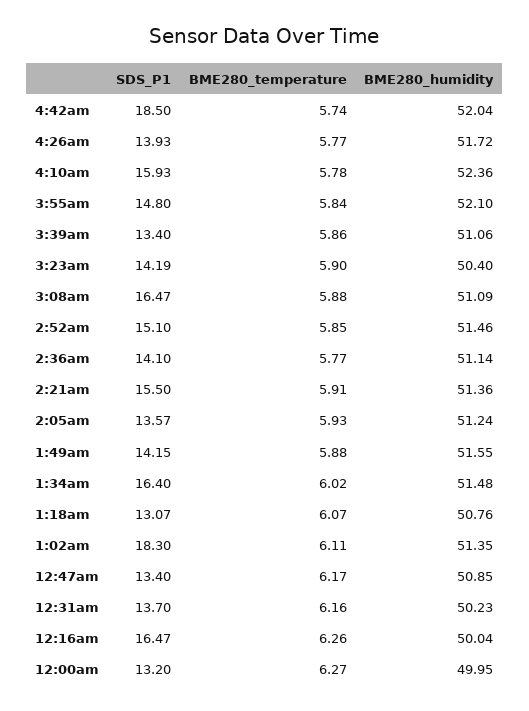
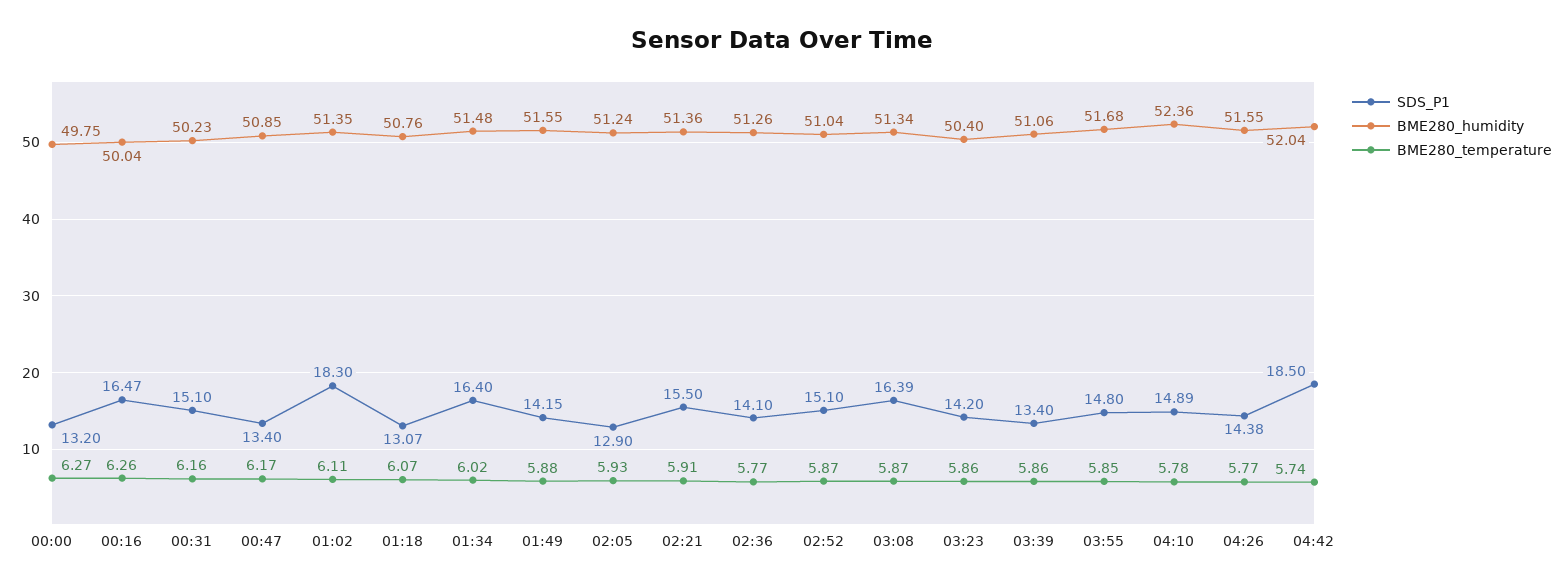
  {
    "SDS_P1": {
      "4:42am": 18.5,
-     "4:26am": 13.93,
+     "4:26am": 14.38,
-     "4:10am": 15.93,
+     "4:10am": 14.89,
      "3:55am": 14.8,
      "3:39am": 13.4,
-     "3:23am": 14.19,
+     "3:23am": 14.2,
-     "3:08am": 16.47,
+     "3:08am": 16.39,
      "2:52am": 15.1,
      "2:36am": 14.1,
      "2:21am": 15.5,
-     "2:05am": 13.57,
+     "2:05am": 12.9,
      "1:49am": 14.15,
      "1:34am": 16.4,
      "1:18am": 13.07,
      "1:02am": 18.3,
      "12:47am": 13.4,
-     "12:31am": 13.7,
+     "12:31am": 15.1,
      "12:16am": 16.47,
      "12:00am": 13.2
    },
    "BME280_temperature": {
      "4:42am": 5.74,
      "4:26am": 5.77,
      "4:10am": 5.78,
-     "3:55am": 5.84,
+     "3:55am": 5.85,
      "3:39am": 5.86,
-     "3:23am": 5.9,
+     "3:23am": 5.86,
-     "3:08am": 5.88,
+     "3:08am": 5.87,
-     "2:52am": 5.85,
+     "2:52am": 5.87,
      "2:36am": 5.77,
      "2:21am": 5.91,
      "2:05am": 5.93,
      "1:49am": 5.88,
      "1:34am": 6.02,
      "1:18am": 6.07,
      "1:02am": 6.11,
      "12:47am": 6.17,
      "12:31am": 6.16,
      "12:16am": 6.26,
      "12:00am": 6.27
    },
    "BME280_humidity": {
      "4:42am": 52.04,
-     "4:26am": 51.72,
+     "4:26am": 51.55,
      "4:10am": 52.36,
-     "3:55am": 52.1,
+     "3:55am": 51.68,
      "3:39am": 51.06,
      "3:23am": 50.4,
-     "3:08am": 51.09,
+     "3:08am": 51.34,
-     "2:52am": 51.46,
+     "2:52am": 51.04,
-     "2:36am": 51.14,
+     "2:36am": 51.26,
      "2:21am": 51.36,
      "2:05am": 51.24,
      "1:49am": 51.55,
      "1:34am": 51.48,
      "1:18am": 50.76,
      "1:02am": 51.35,
      "12:47am": 50.85,
      "12:31am": 50.23,
      "12:16am": 50.04,
-     "12:00am": 49.95
+     "12:00am": 49.75
    }
  }

